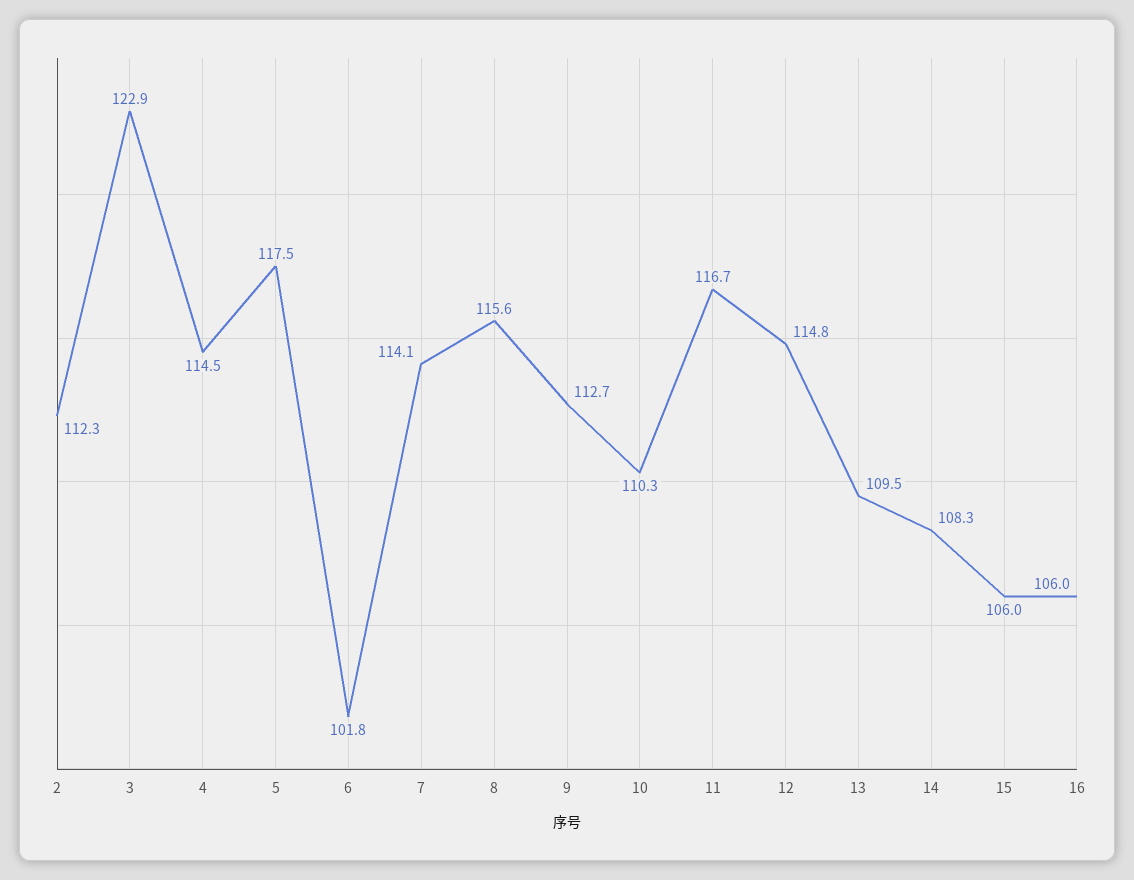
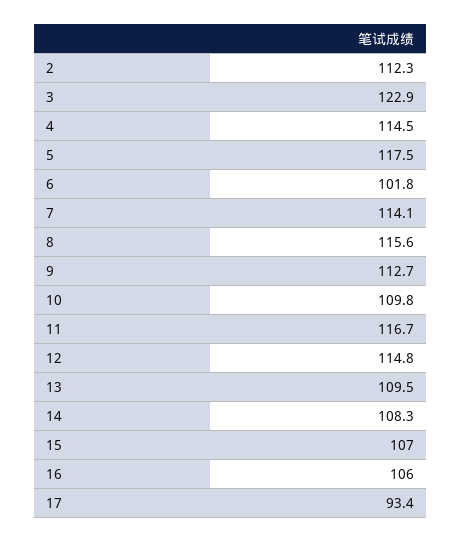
  {
    "2": 112.3,
    "3": 122.9,
    "4": 114.5,
    "5": 117.5,
    "6": 101.8,
    "7": 114.1,
    "8": 115.6,
    "9": 112.7,
-   "10": 110.3,
+   "10": 109.8,
    "11": 116.7,
    "12": 114.8,
    "13": 109.5,
    "14": 108.3,
-   "15": 106,
+   "15": 107,
-   "16": 106
+   "16": 106,
+   "17": 93.4
  }

